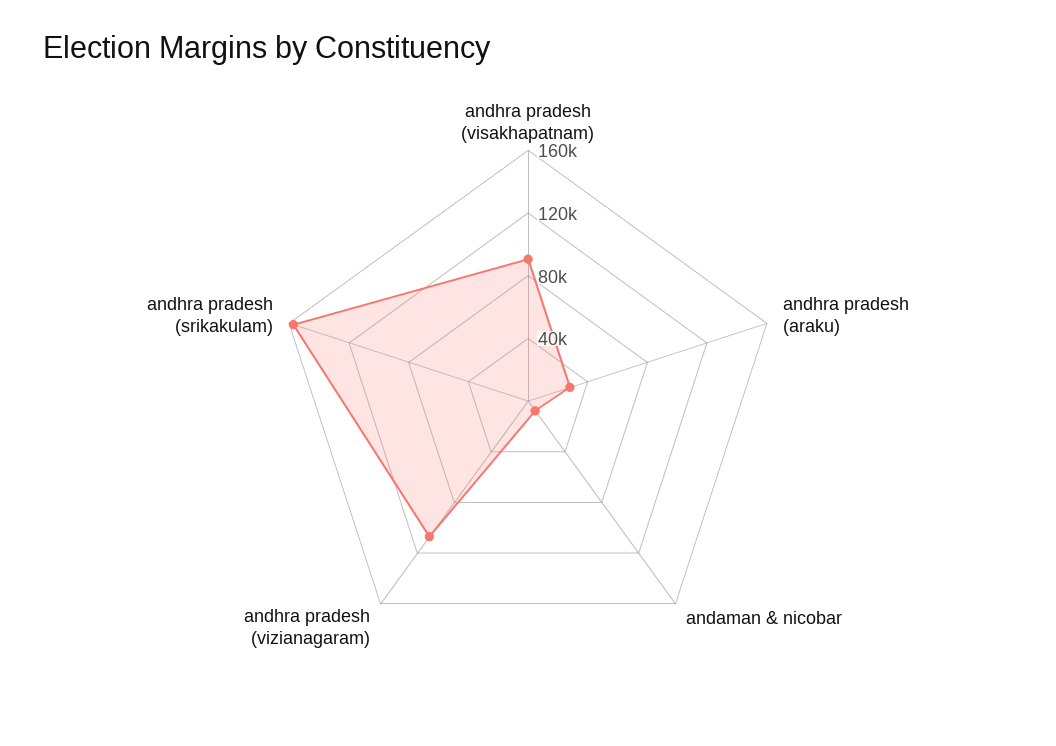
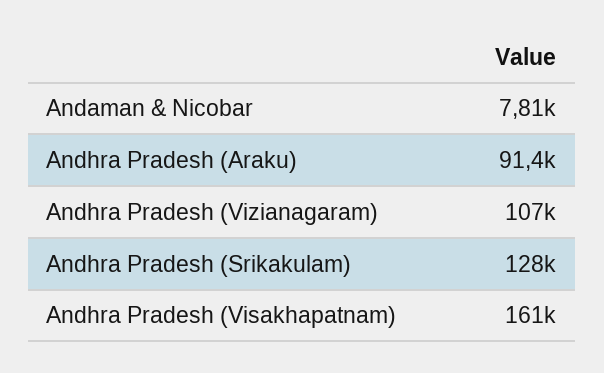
  {
-   "andhra pradesh (visakhapatnam)": 90000,
+   "andhra pradesh (visakhapatnam)": 161000,
-   "andhra pradesh (araku)": 30000,
+   "andhra pradesh (araku)": 91400,
    "andaman & nicobar": 7810,
    "andhra pradesh (vizianagaram)": 107000,
-   "andhra pradesh (srikakulam)": 160000
+   "andhra pradesh (srikakulam)": 128000
  }

